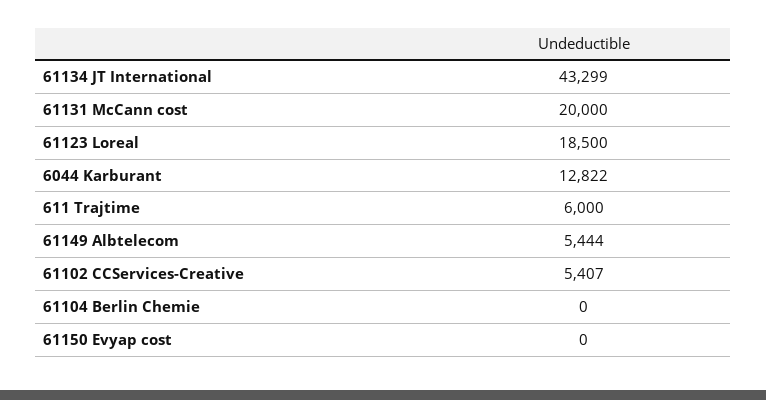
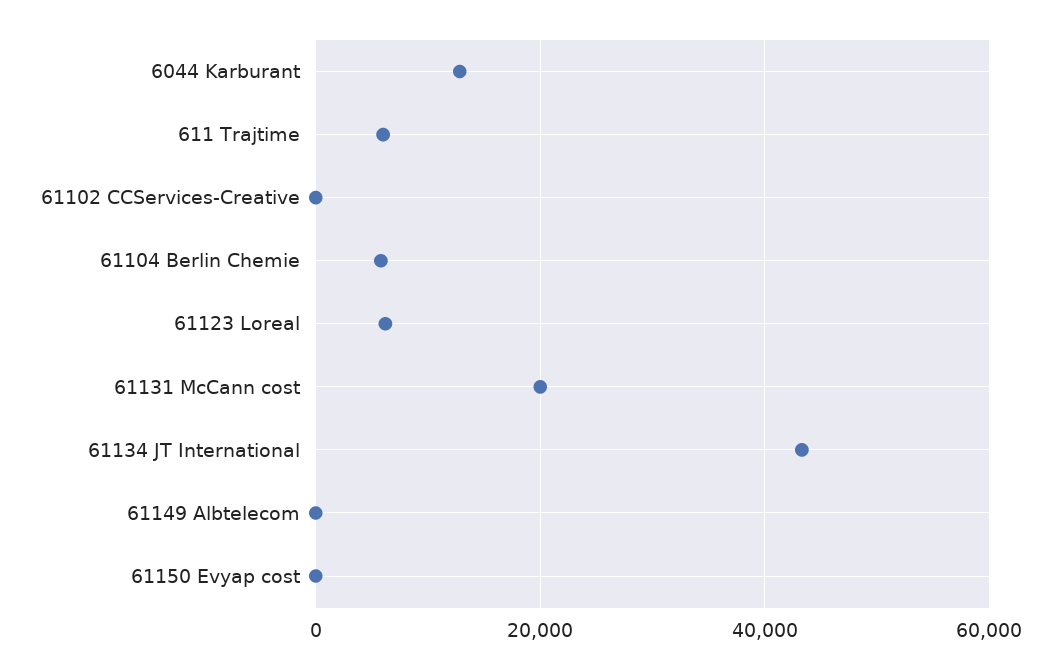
  {
    "61134 JT International": 43299,
    "61131 McCann cost": 20000,
-   "61123 Loreal": 18500,
+   "61123 Loreal": 6000,
    "6044 Karburant": 12822,
    "611 Trajtime": 6000,
-   "61149 Albtelecom": 5444,
+   "61149 Albtelecom": 0,
-   "61102 CCServices-Creative": 5407,
+   "61102 CCServices-Creative": 0,
-   "61104 Berlin Chemie": 0,
+   "61104 Berlin Chemie": 6000,
    "61150 Evyap cost": 0
  }

